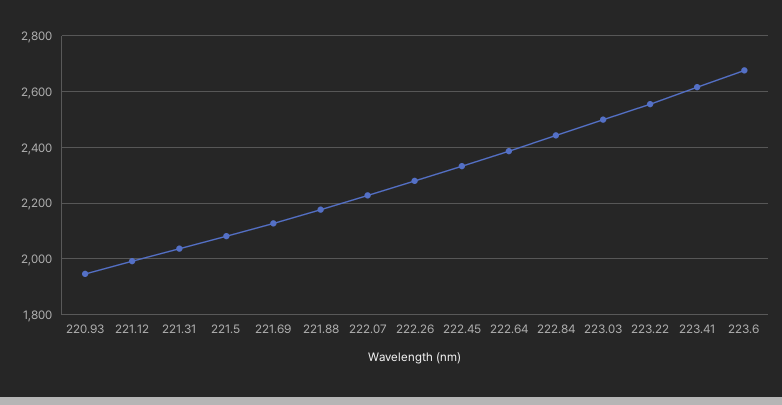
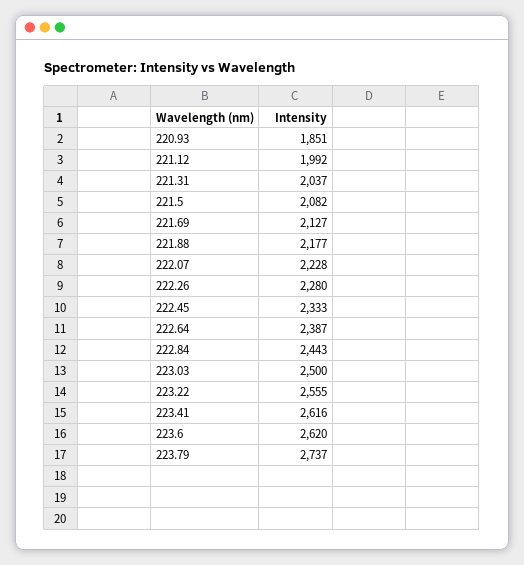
  {
-   "220.93": 1950,
+   "220.93": 1851,
    "221.12": 1992,
    "221.31": 2037,
    "221.5": 2082,
    "221.69": 2127,
    "221.88": 2177,
    "222.07": 2228,
    "222.26": 2280,
    "222.45": 2333,
    "222.64": 2387,
    "222.84": 2443,
    "223.03": 2500,
    "223.22": 2555,
    "223.41": 2616,
-   "223.6": 2675
+   "223.6": 2620,
+   "223.79": 2737
  }

